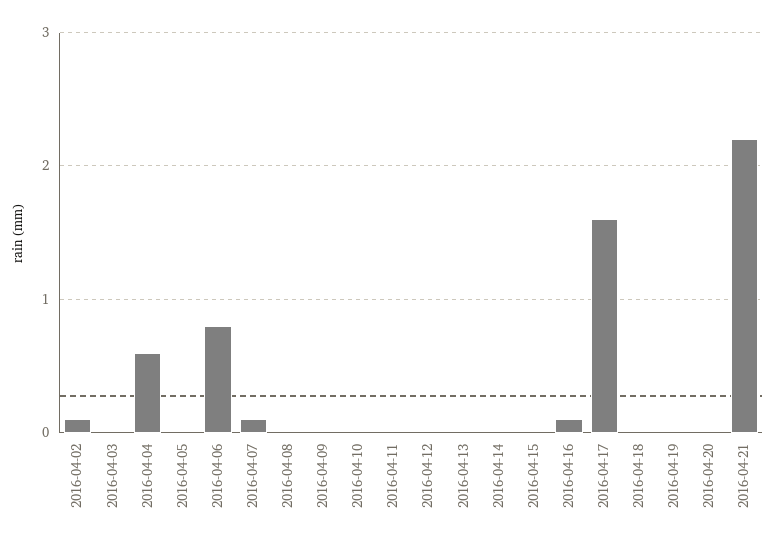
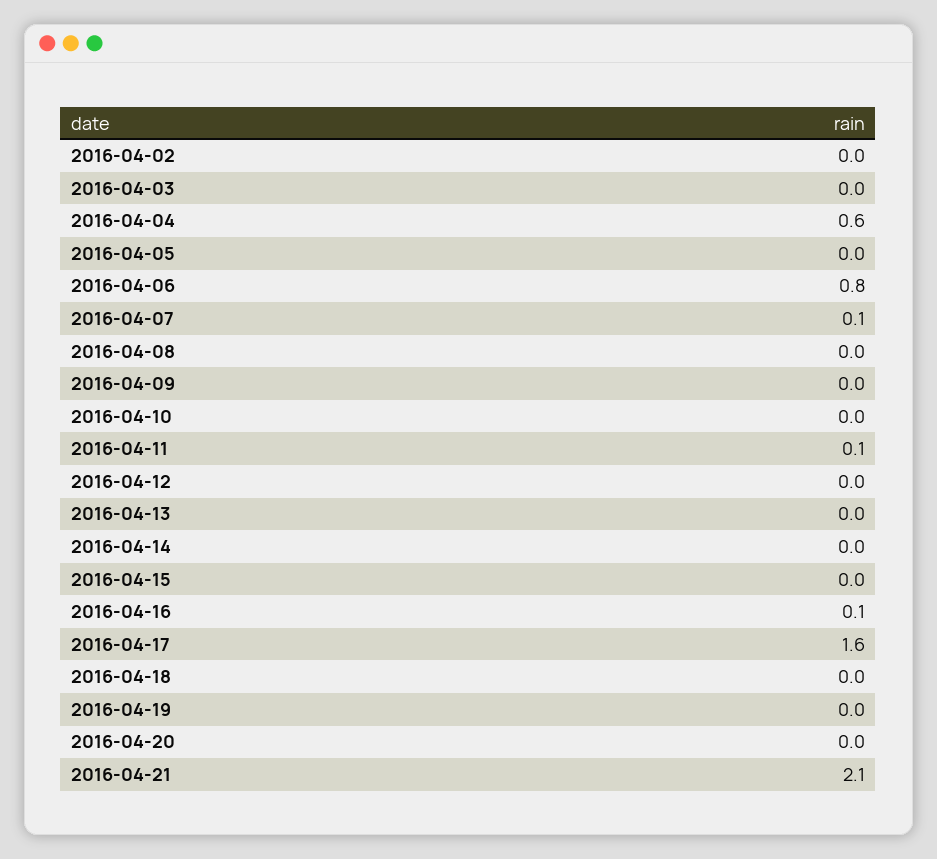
  {
-   "2016-04-02": 0.1,
+   "2016-04-02": 0,
    "2016-04-03": 0,
    "2016-04-04": 0.6,
    "2016-04-05": 0,
    "2016-04-06": 0.8,
    "2016-04-07": 0.1,
    "2016-04-08": 0,
    "2016-04-09": 0,
    "2016-04-10": 0,
-   "2016-04-11": 0,
+   "2016-04-11": 0.1,
    "2016-04-12": 0,
    "2016-04-13": 0,
    "2016-04-14": 0,
    "2016-04-15": 0,
    "2016-04-16": 0.1,
    "2016-04-17": 1.6,
    "2016-04-18": 0,
    "2016-04-19": 0,
    "2016-04-20": 0,
-   "2016-04-21": 2.2
+   "2016-04-21": 2.1
  }

